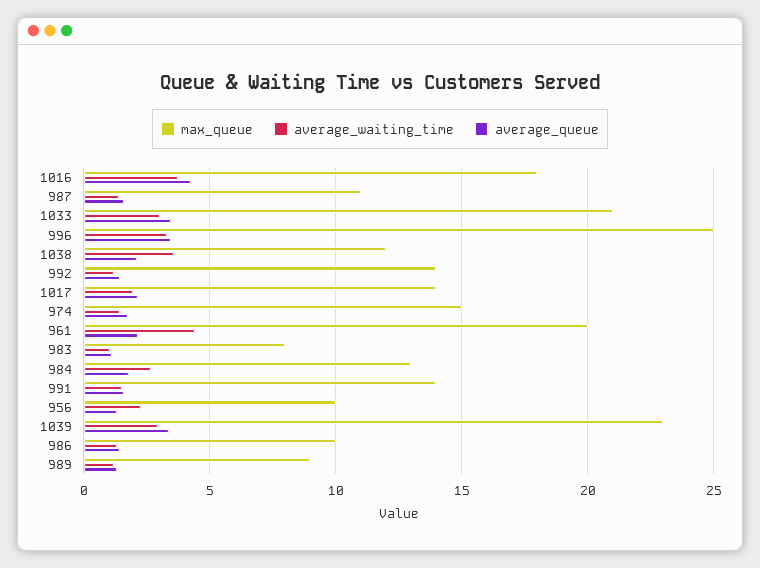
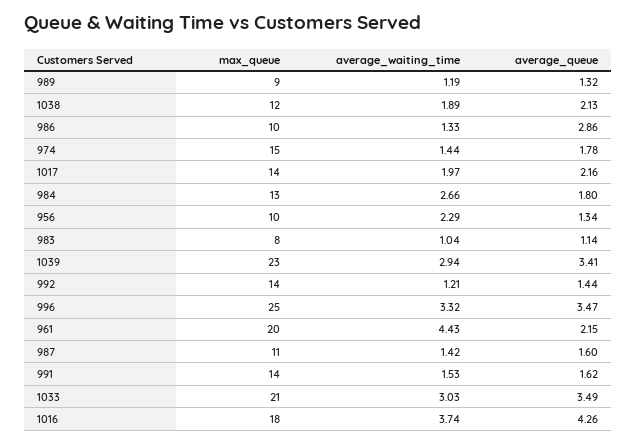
  {
    "max_queue": {
      "1016": 18,
      "987": 11,
      "1033": 21,
      "996": 25,
      "1038": 12,
      "992": 14,
      "1017": 14,
      "974": 15,
      "961": 20,
      "983": 8,
      "984": 13,
      "991": 14,
      "956": 10,
      "1039": 23,
      "986": 10,
      "989": 9
    },
    "average_waiting_time": {
      "1016": 3.74,
      "987": 1.42,
      "1033": 3.03,
      "996": 3.32,
-     "1038": 3.5,
+     "1038": 1.89,
      "992": 1.21,
      "1017": 1.97,
      "974": 1.44,
      "961": 4.43,
      "983": 1.04,
      "984": 2.66,
      "991": 1.53,
      "956": 2.29,
      "1039": 2.94,
      "986": 1.33,
      "989": 1.19
    },
    "average_queue": {
      "1016": 4.26,
      "987": 1.6,
      "1033": 3.49,
      "996": 3.47,
      "1038": 2.13,
      "992": 1.44,
      "1017": 2.16,
      "974": 1.78,
      "961": 2.15,
      "983": 1.14,
      "984": 1.8,
      "991": 1.62,
      "956": 1.34,
      "1039": 3.41,
-     "986": 1.5,
+     "986": 2.86,
      "989": 1.32
    }
  }

